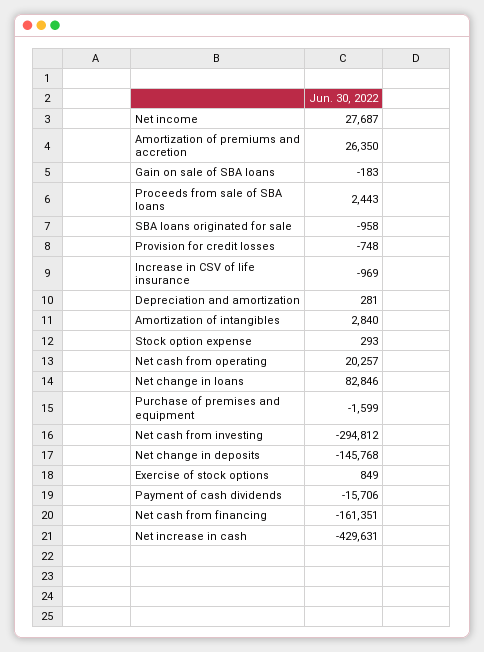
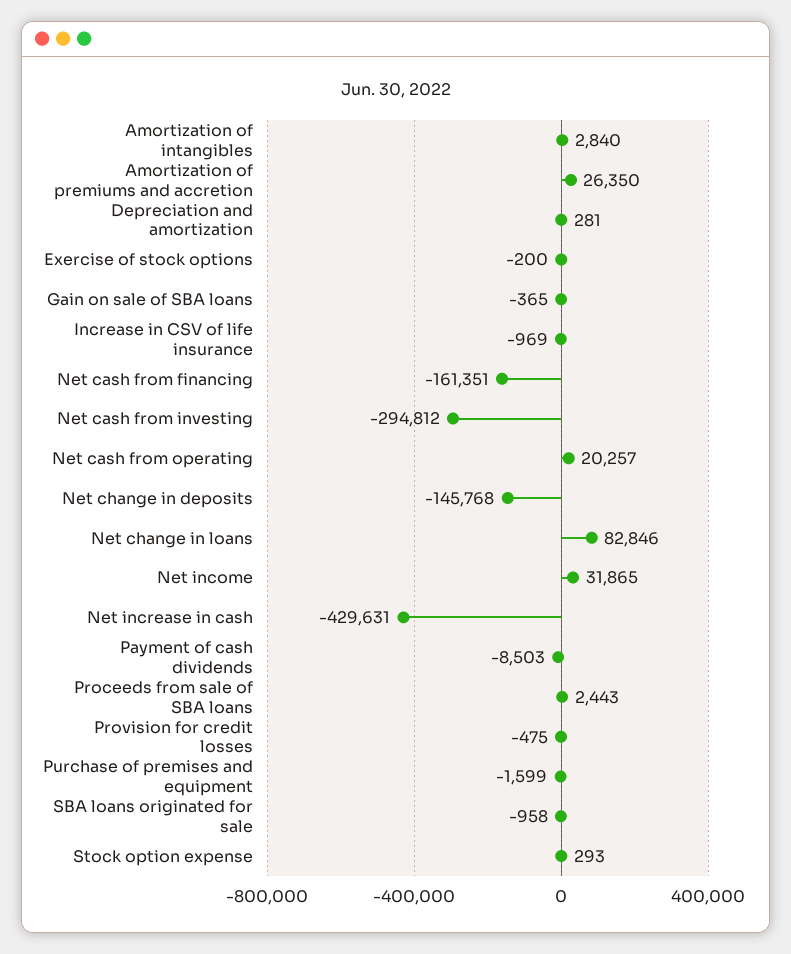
  {
-   "Net income": 27687,
+   "Net income": 31865,
    "Amortization of premiums and accretion": 26350,
-   "Gain on sale of SBA loans": -183,
+   "Gain on sale of SBA loans": -365,
    "Proceeds from sale of SBA loans": 2443,
    "SBA loans originated for sale": -958,
-   "Provision for credit losses": -748,
+   "Provision for credit losses": -475,
    "Increase in CSV of life insurance": -969,
    "Depreciation and amortization": 281,
    "Amortization of intangibles": 2840,
    "Stock option expense": 293,
    "Net cash from operating": 20257,
    "Net change in loans": 82846,
    "Purchase of premises and equipment": -1599,
    "Net cash from investing": -294812,
    "Net change in deposits": -145768,
-   "Exercise of stock options": 849,
+   "Exercise of stock options": -200,
-   "Payment of cash dividends": -15706,
+   "Payment of cash dividends": -8503,
    "Net cash from financing": -161351,
    "Net increase in cash": -429631
  }

